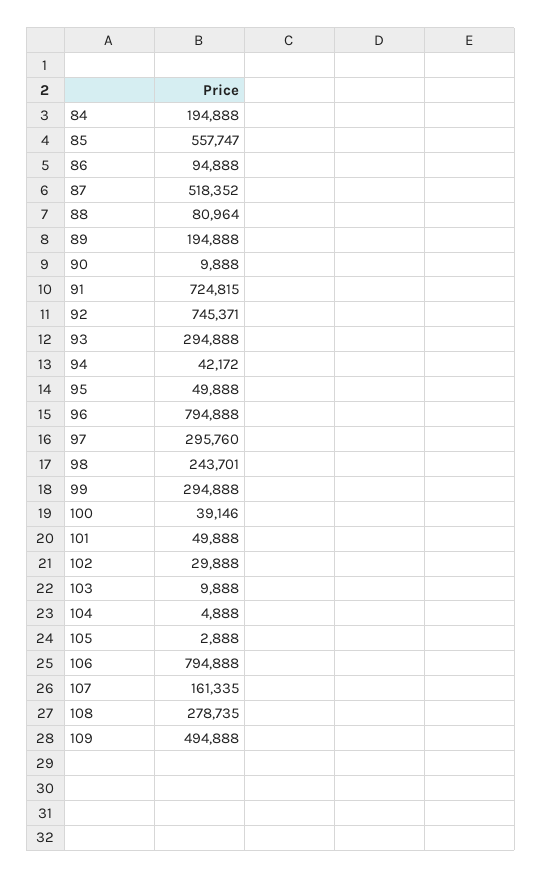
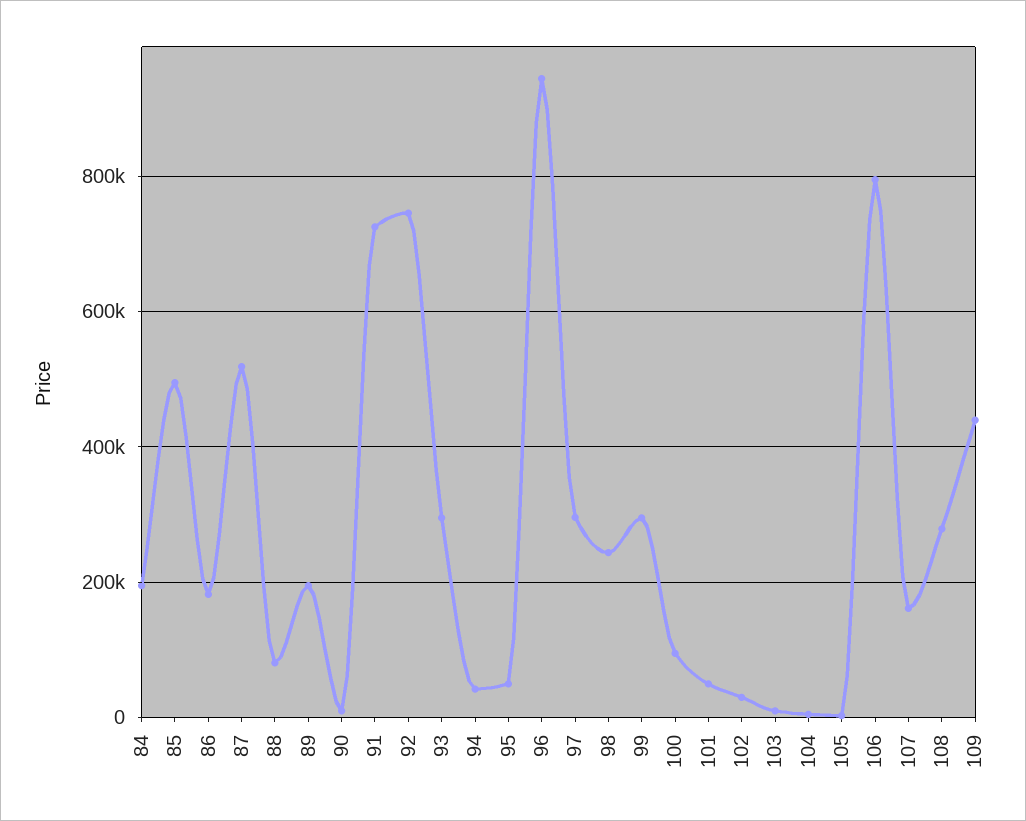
  {
    "84": 194888,
-   "85": 557747,
+   "85": 500000,
-   "86": 94888,
+   "86": 180000,
    "87": 518352,
    "88": 80964,
    "89": 194888,
    "90": 9888,
    "91": 724815,
    "92": 745371,
    "93": 294888,
    "94": 42172,
    "95": 49888,
-   "96": 794888,
+   "96": 940000,
    "97": 295760,
    "98": 243701,
    "99": 294888,
-   "100": 39146,
+   "100": 100000,
    "101": 49888,
    "102": 29888,
    "103": 9888,
    "104": 4888,
    "105": 2888,
    "106": 794888,
    "107": 161335,
    "108": 278735,
-   "109": 494888
+   "109": 440000
  }

